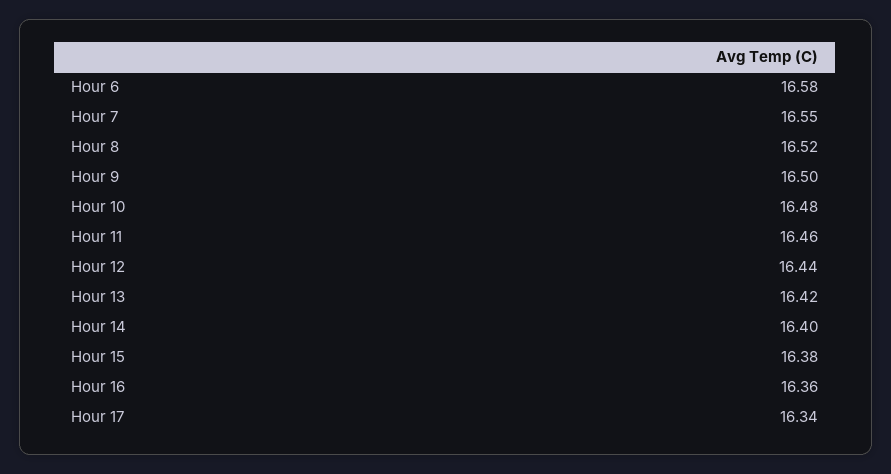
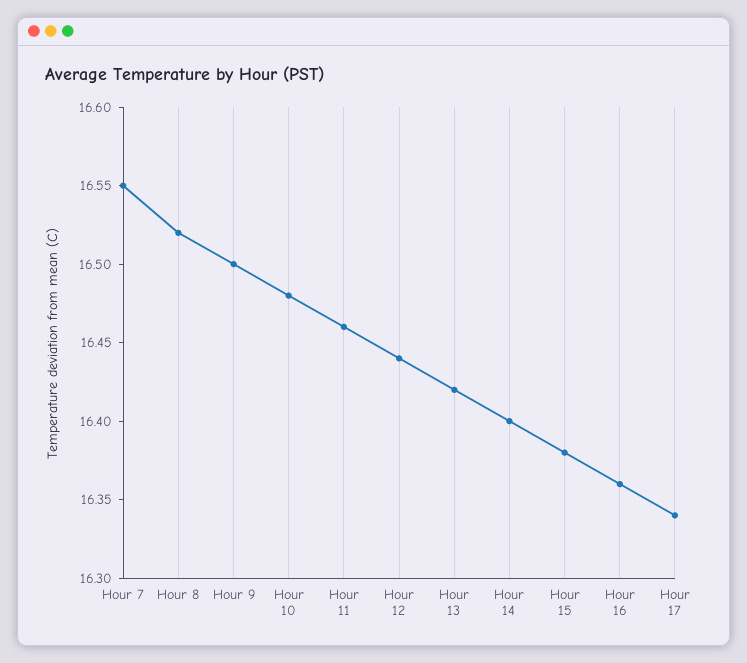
  {
-   "Hour 6": 16.58,
    "Hour 7": 16.55,
    "Hour 8": 16.52,
    "Hour 9": 16.5,
    "Hour 10": 16.48,
    "Hour 11": 16.46,
    "Hour 12": 16.44,
    "Hour 13": 16.42,
    "Hour 14": 16.4,
    "Hour 15": 16.38,
    "Hour 16": 16.36,
    "Hour 17": 16.34
  }

